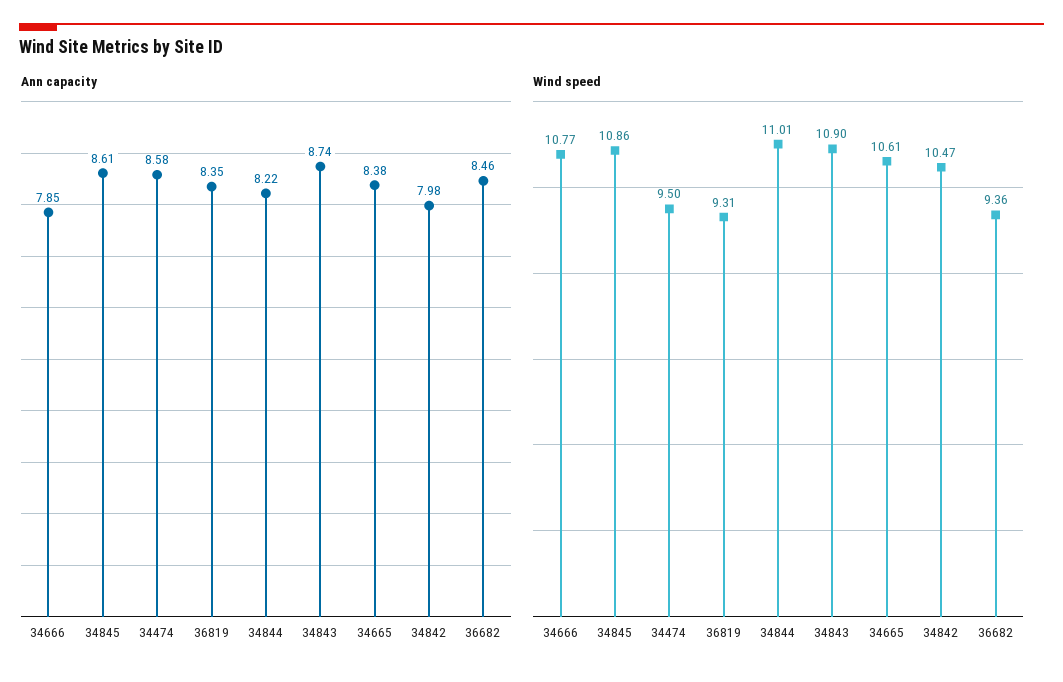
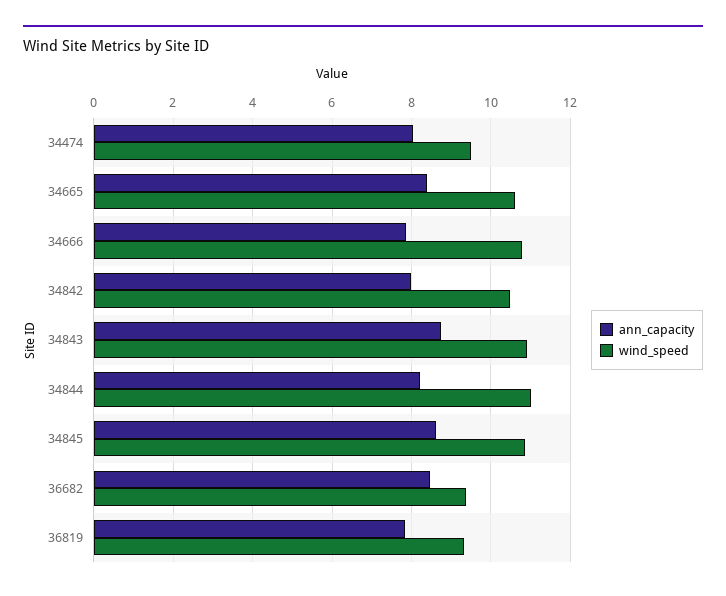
  {
    "Ann capacity": {
      "34666": 7.85,
      "34845": 8.61,
-     "34474": 8.58,
+     "34474": 8,
-     "36819": 8.35,
+     "36819": 7.8,
      "34844": 8.22,
      "34843": 8.74,
      "34665": 8.38,
      "34842": 7.98,
      "36682": 8.46
    },
    "Wind speed": {
      "34666": 10.77,
      "34845": 10.86,
      "34474": 9.5,
      "36819": 9.31,
      "34844": 11.01,
      "34843": 10.9,
      "34665": 10.61,
      "34842": 10.47,
      "36682": 9.36
    }
  }

